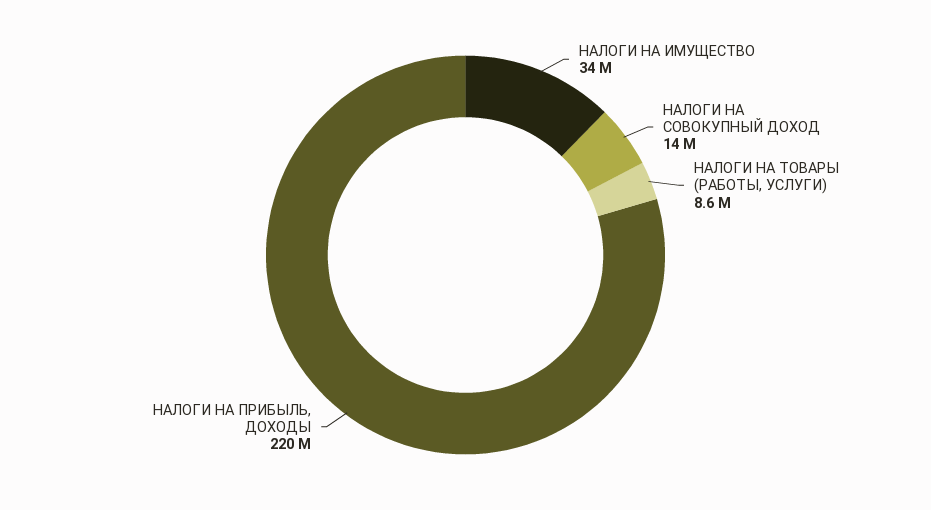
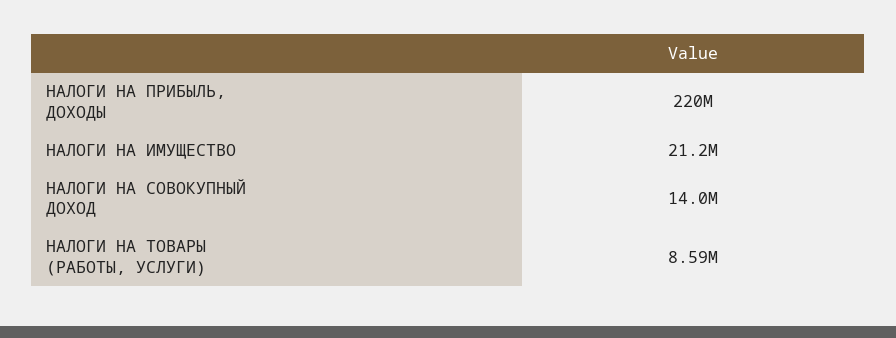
  {
-   "НАЛОГИ НА ИМУЩЕСТВО": 34000000,
+   "НАЛОГИ НА ИМУЩЕСТВО": 21200000,
    "НАЛОГИ НА СОВОКУПНЫЙ ДОХОД": 14000000,
    "НАЛОГИ НА ТОВАРЫ (РАБОТЫ, УСЛУГИ)": 8590000,
    "НАЛОГИ НА ПРИБЫЛЬ, ДОХОДЫ": 220000000
  }

